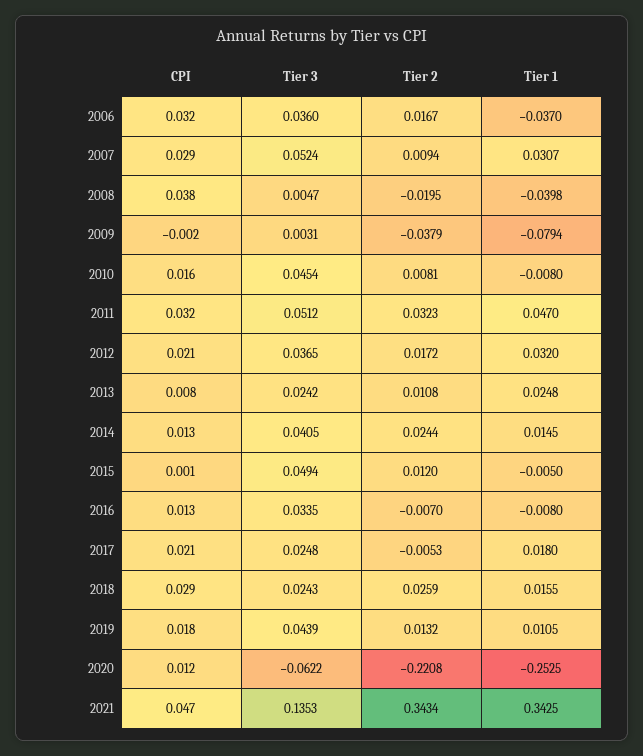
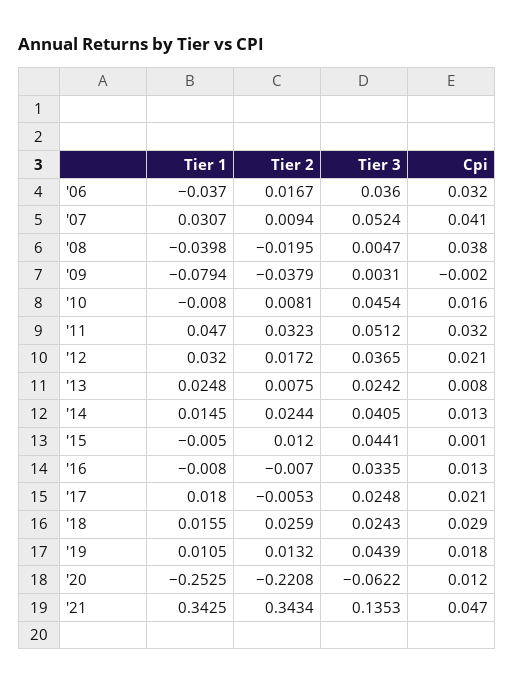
  {
    "CPI": {
      "2006": 0.032,
-     "2007": 0.029,
+     "2007": 0.041,
      "2008": 0.038,
      "2009": -0.002,
      "2010": 0.016,
      "2011": 0.032,
      "2012": 0.021,
      "2013": 0.008,
      "2014": 0.013,
      "2015": 0.001,
      "2016": 0.013,
      "2017": 0.021,
      "2018": 0.029,
      "2019": 0.018,
      "2020": 0.012,
      "2021": 0.047
    },
    "Tier 3": {
      "2006": 0.036,
      "2007": 0.0524,
      "2008": 0.0047,
      "2009": 0.0031,
      "2010": 0.0454,
      "2011": 0.0512,
      "2012": 0.0365,
      "2013": 0.0242,
      "2014": 0.0405,
-     "2015": 0.0494,
+     "2015": 0.0441,
      "2016": 0.0335,
      "2017": 0.0248,
      "2018": 0.0243,
      "2019": 0.0439,
      "2020": -0.0622,
      "2021": 0.1353
    },
    "Tier 2": {
      "2006": 0.0167,
      "2007": 0.0094,
      "2008": -0.0195,
      "2009": -0.0379,
      "2010": 0.0081,
      "2011": 0.0323,
      "2012": 0.0172,
-     "2013": 0.0108,
+     "2013": 0.0075,
      "2014": 0.0244,
      "2015": 0.012,
      "2016": -0.007,
      "2017": -0.0053,
      "2018": 0.0259,
      "2019": 0.0132,
      "2020": -0.2208,
      "2021": 0.3434
    },
    "Tier 1": {
      "2006": -0.037,
      "2007": 0.0307,
      "2008": -0.0398,
      "2009": -0.0794,
      "2010": -0.008,
      "2011": 0.047,
      "2012": 0.032,
      "2013": 0.0248,
      "2014": 0.0145,
      "2015": -0.005,
      "2016": -0.008,
      "2017": 0.018,
      "2018": 0.0155,
      "2019": 0.0105,
      "2020": -0.2525,
      "2021": 0.3425
    }
  }

